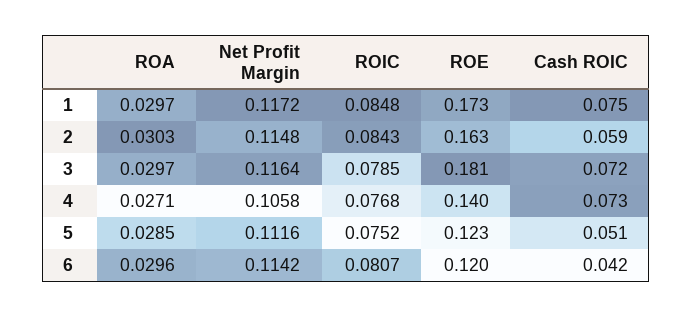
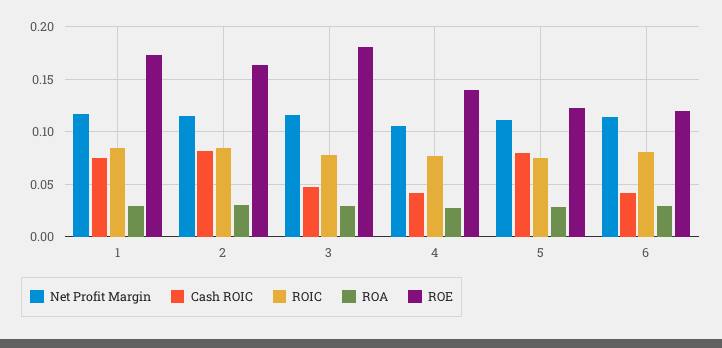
  {
    "ROA": {
      "1": 0.0297,
      "2": 0.0303,
      "3": 0.0297,
      "4": 0.0271,
      "5": 0.0285,
      "6": 0.0296
    },
    "Net Profit Margin": {
      "1": 0.1172,
      "2": 0.1148,
      "3": 0.1164,
      "4": 0.1058,
      "5": 0.1116,
      "6": 0.1142
    },
    "ROIC": {
      "1": 0.0848,
      "2": 0.0843,
      "3": 0.0785,
      "4": 0.0768,
      "5": 0.0752,
      "6": 0.0807
    },
    "ROE": {
      "1": 0.173,
      "2": 0.163,
      "3": 0.181,
      "4": 0.14,
      "5": 0.123,
      "6": 0.12
    },
    "Cash ROIC": {
      "1": 0.075,
-     "2": 0.059,
+     "2": 0.08,
-     "3": 0.072,
+     "3": 0.05,
-     "4": 0.073,
+     "4": 0.04,
-     "5": 0.051,
+     "5": 0.08,
      "6": 0.042
    }
  }

